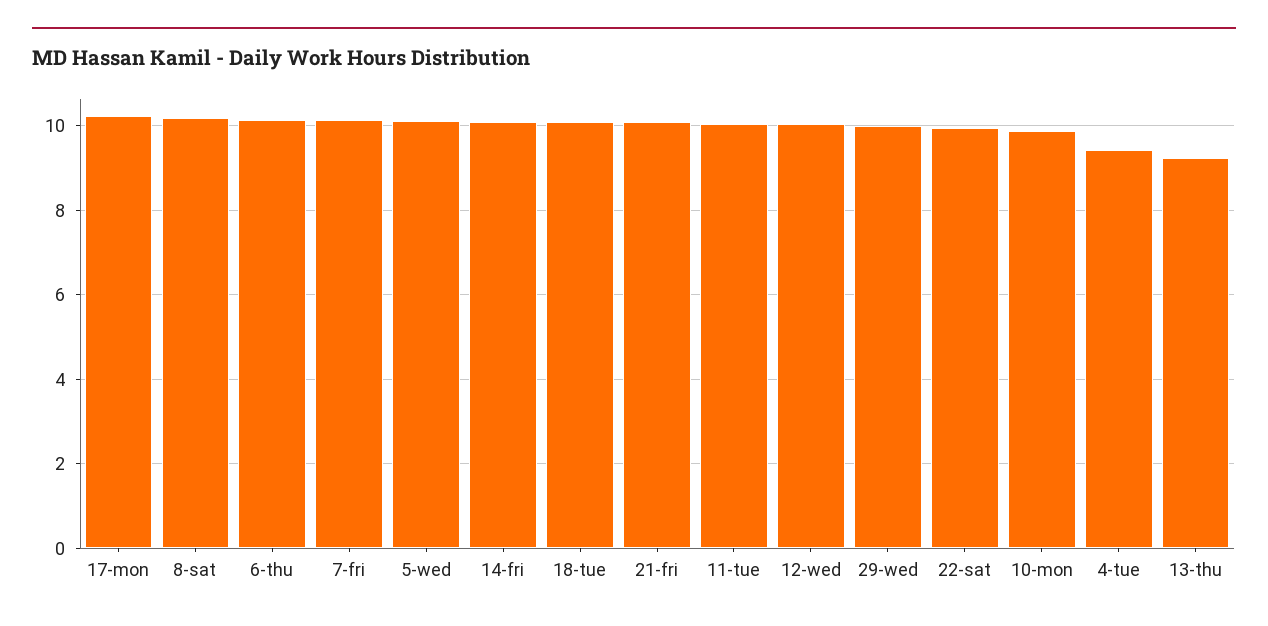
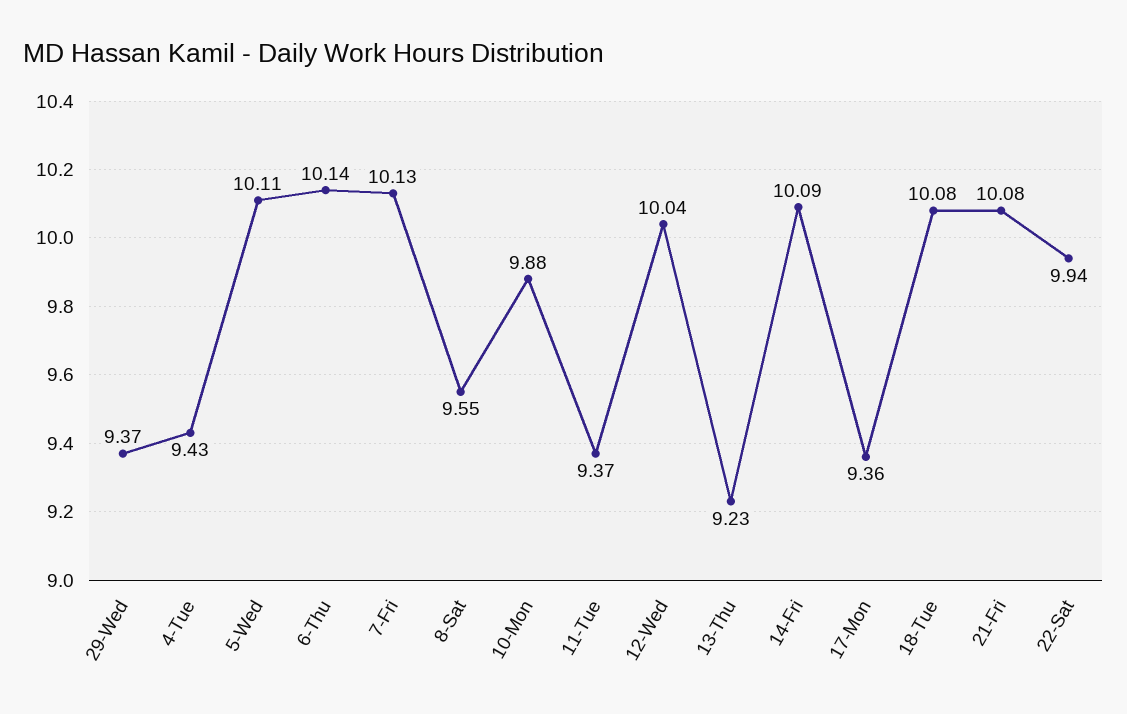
  {
-   "17-mon": 10.2,
+   "17-mon": 9.36,
-   "8-sat": 10.2,
+   "8-sat": 9.55,
    "6-thu": 10.14,
    "7-fri": 10.13,
    "5-wed": 10.11,
    "14-fri": 10.09,
    "18-tue": 10.08,
    "21-fri": 10.08,
-   "11-tue": 10,
+   "11-tue": 9.37,
    "12-wed": 10.04,
-   "29-wed": 10,
+   "29-wed": 9.37,
    "22-sat": 9.94,
    "10-mon": 9.88,
    "4-tue": 9.43,
    "13-thu": 9.23
  }

